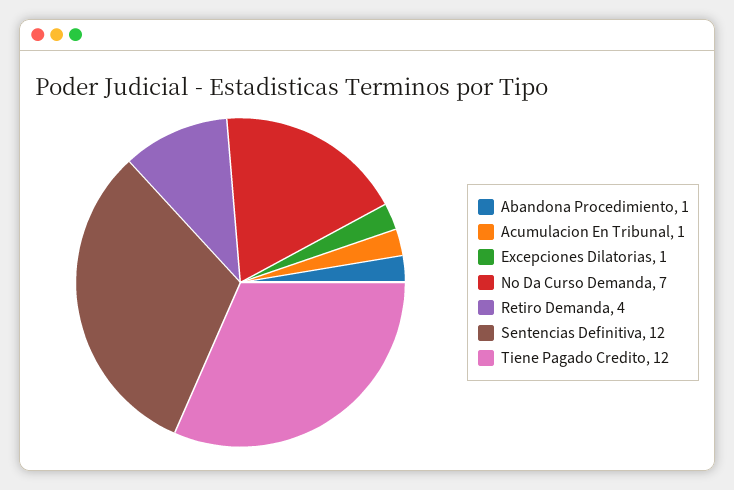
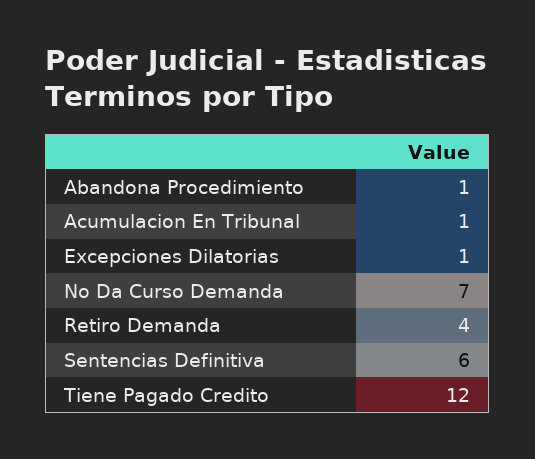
  {
    "Abandona Procedimiento": 1,
    "Acumulacion En Tribunal": 1,
    "Excepciones Dilatorias": 1,
    "No Da Curso Demanda": 7,
    "Retiro Demanda": 4,
-   "Sentencias Definitiva": 12,
+   "Sentencias Definitiva": 6,
    "Tiene Pagado Credito": 12
  }

